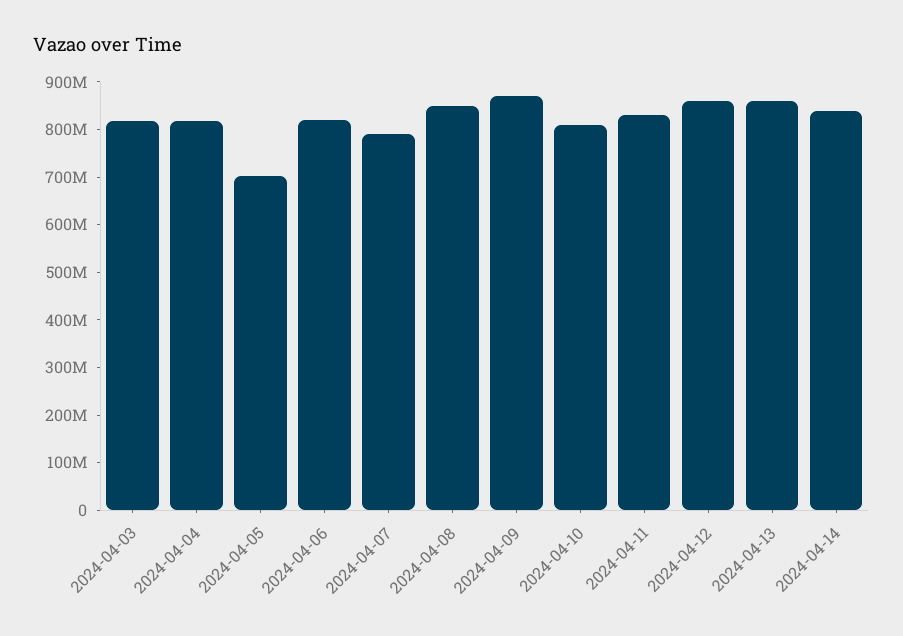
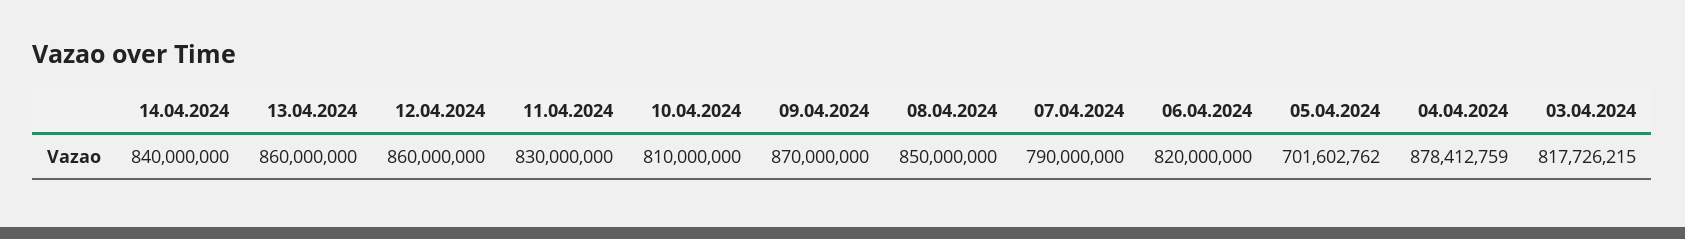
  {
    "2024-04-03": 817726215,
-   "2024-04-04": 820000000,
+   "2024-04-04": 878412759,
    "2024-04-05": 701602762,
    "2024-04-06": 820000000,
    "2024-04-07": 790000000,
    "2024-04-08": 850000000,
    "2024-04-09": 870000000,
    "2024-04-10": 810000000,
    "2024-04-11": 830000000,
    "2024-04-12": 860000000,
    "2024-04-13": 860000000,
    "2024-04-14": 840000000
  }

